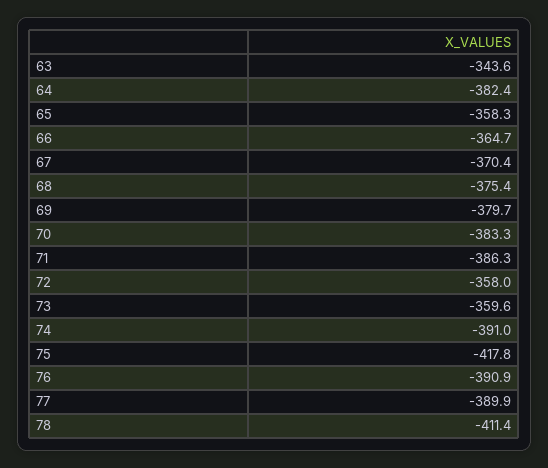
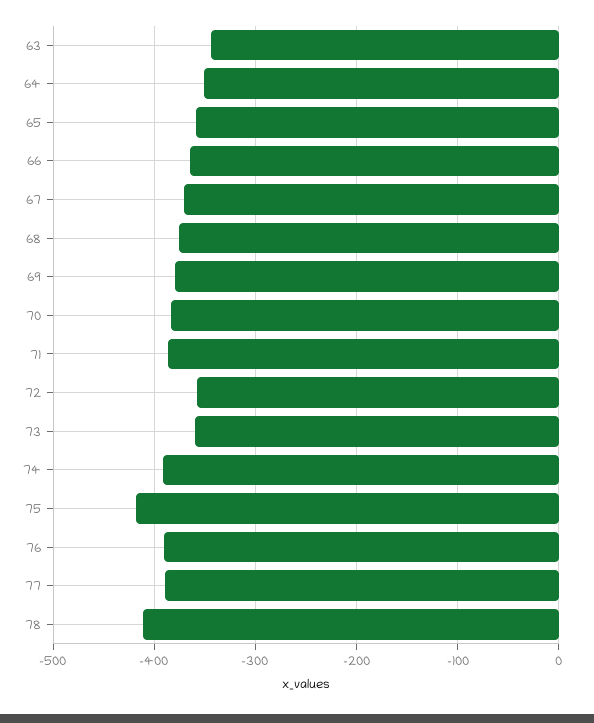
  {
    "63": -343.6,
-   "64": -382.4,
+   "64": -350,
    "65": -358.3,
    "66": -364.7,
    "67": -370.4,
    "68": -375.4,
    "69": -379.7,
    "70": -383.3,
    "71": -386.3,
    "72": -358,
    "73": -359.6,
    "74": -391,
    "75": -417.8,
    "76": -390.9,
    "77": -389.9,
    "78": -411.4
  }

